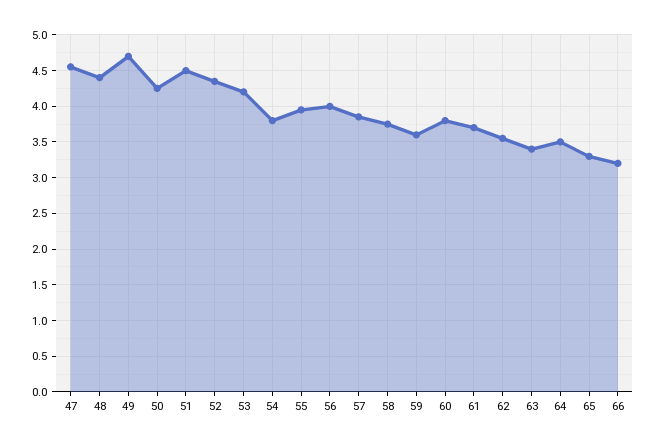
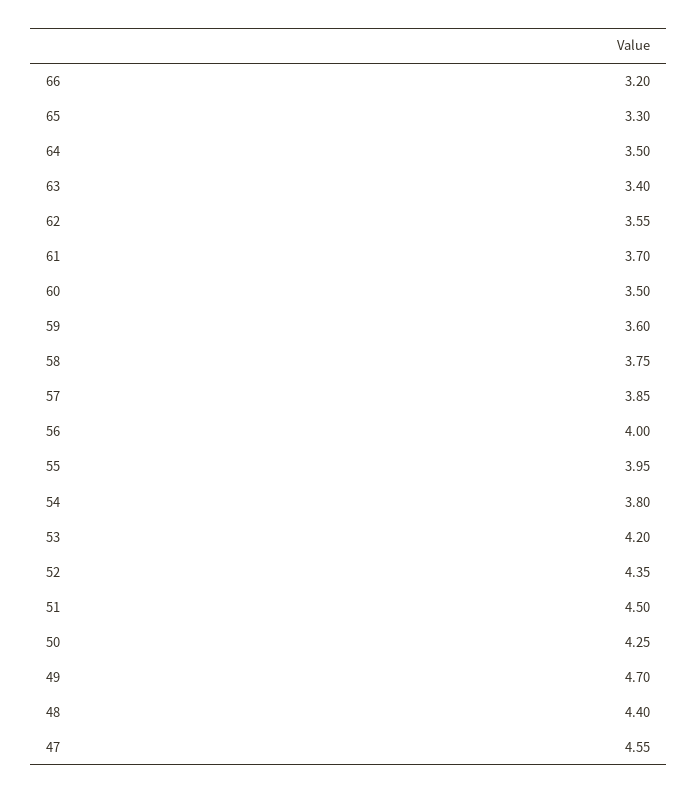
  {
    "47": 4.55,
    "48": 4.4,
    "49": 4.7,
    "50": 4.25,
    "51": 4.5,
    "52": 4.35,
    "53": 4.2,
    "54": 3.8,
    "55": 3.95,
    "56": 4,
    "57": 3.85,
    "58": 3.75,
    "59": 3.6,
-   "60": 3.8,
+   "60": 3.5,
    "61": 3.7,
    "62": 3.55,
    "63": 3.4,
    "64": 3.5,
    "65": 3.3,
    "66": 3.2
  }

